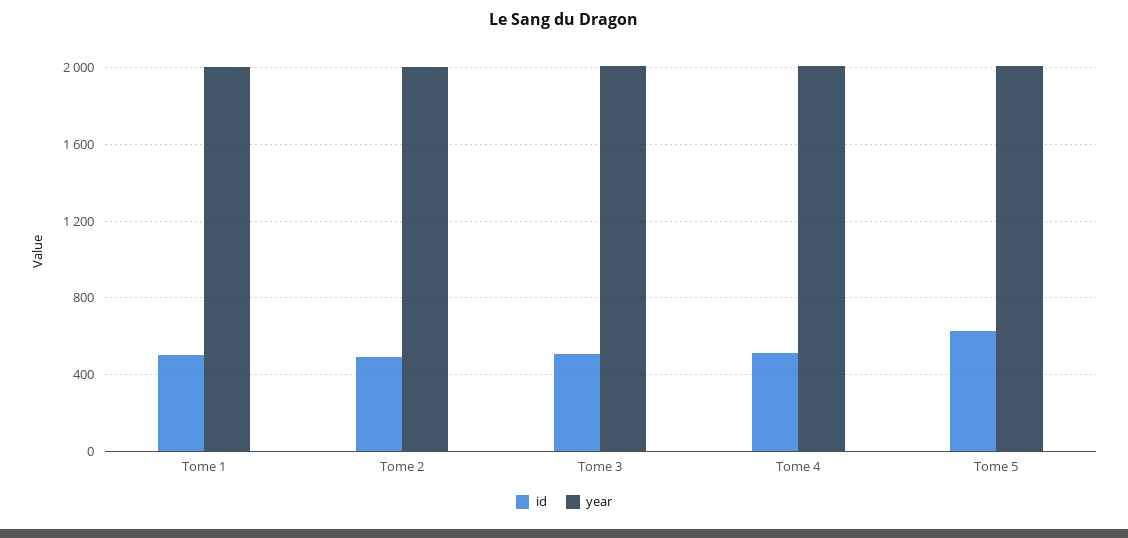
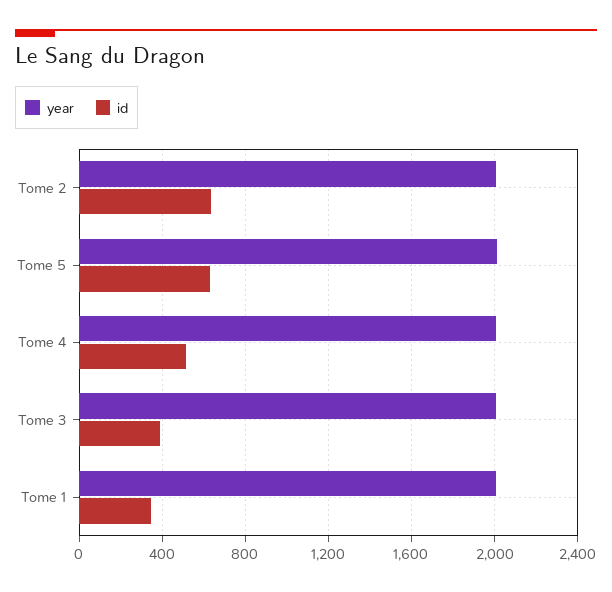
  {
    "id": {
-     "Tome 1": 500,
+     "Tome 1": 350,
-     "Tome 2": 500,
+     "Tome 2": 650,
-     "Tome 3": 500,
+     "Tome 3": 400,
      "Tome 4": 500,
      "Tome 5": 650
    },
    "year": {
      "Tome 1": 2000,
      "Tome 2": 2000,
      "Tome 3": 2000,
      "Tome 4": 2000,
      "Tome 5": 2000
    }
  }

